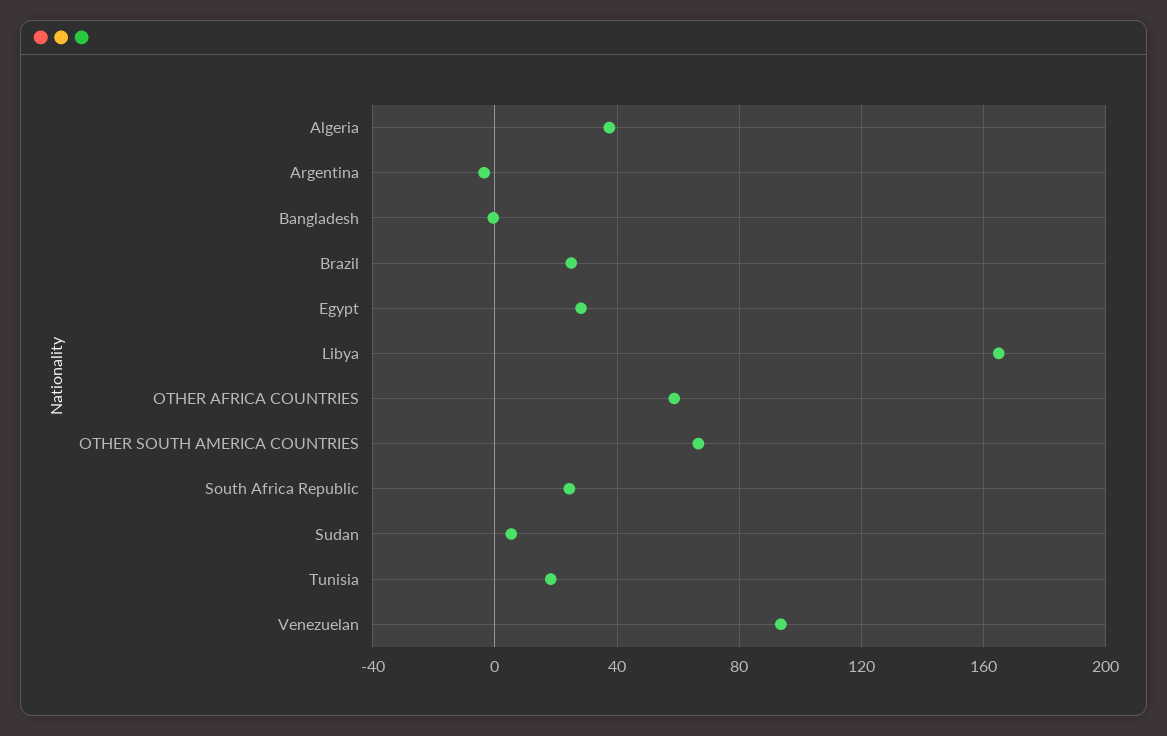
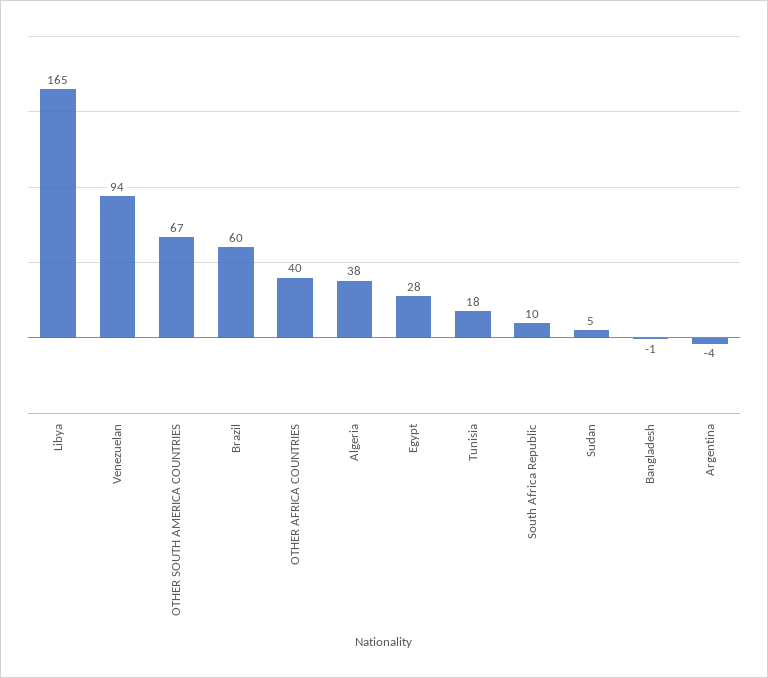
  {
    "Algeria": 38,
    "Argentina": -4,
    "Bangladesh": -1,
-   "Brazil": 25,
+   "Brazil": 60,
    "Egypt": 28,
    "Libya": 165,
-   "OTHER AFRICA COUNTRIES": 60,
+   "OTHER AFRICA COUNTRIES": 40,
    "OTHER SOUTH AMERICA COUNTRIES": 67,
-   "South Africa Republic": 25,
+   "South Africa Republic": 10,
    "Sudan": 5,
    "Tunisia": 18,
    "Venezuelan": 94
  }

